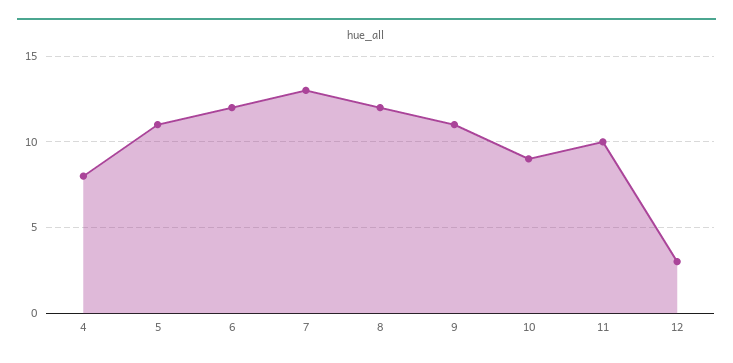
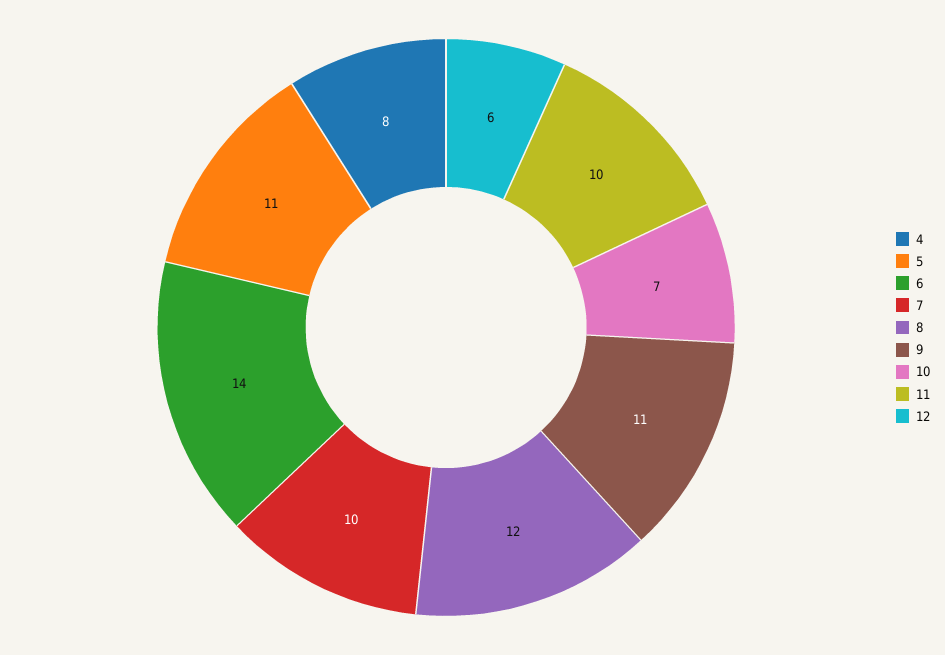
  {
    "4": 8,
    "5": 11,
-   "6": 12,
+   "6": 14,
-   "7": 13,
+   "7": 10,
    "8": 12,
    "9": 11,
-   "10": 9,
+   "10": 7,
    "11": 10,
-   "12": 3
+   "12": 6
  }

